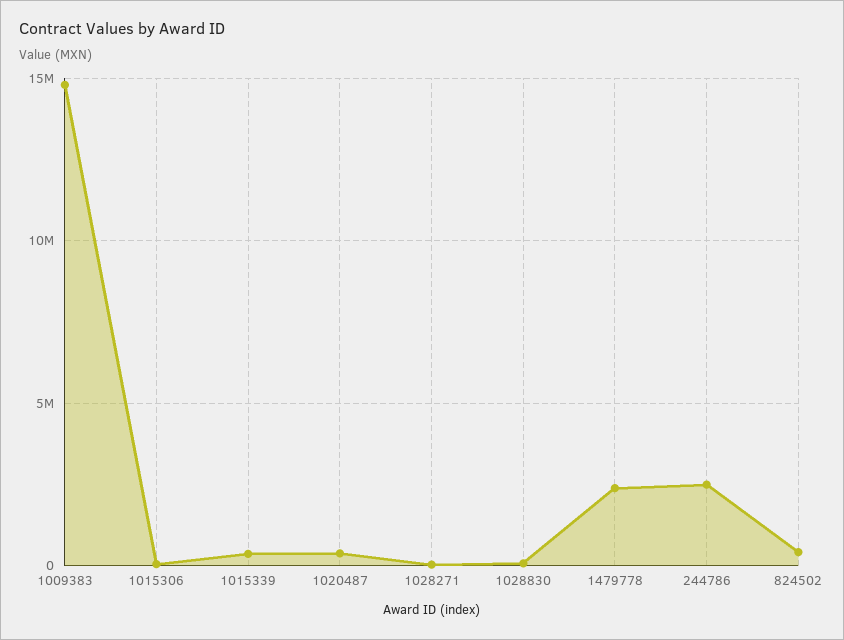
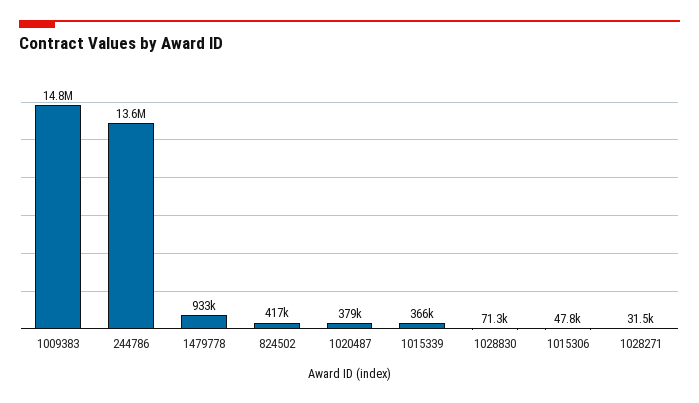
  {
    "1009383": 14800000,
    "1015306": 47800,
    "1015339": 366000,
    "1020487": 379000,
    "1028271": 31500,
    "1028830": 71300,
-   "1479778": 2500000,
+   "1479778": 933000,
-   "244786": 2500000,
+   "244786": 13600000,
    "824502": 417000
  }

